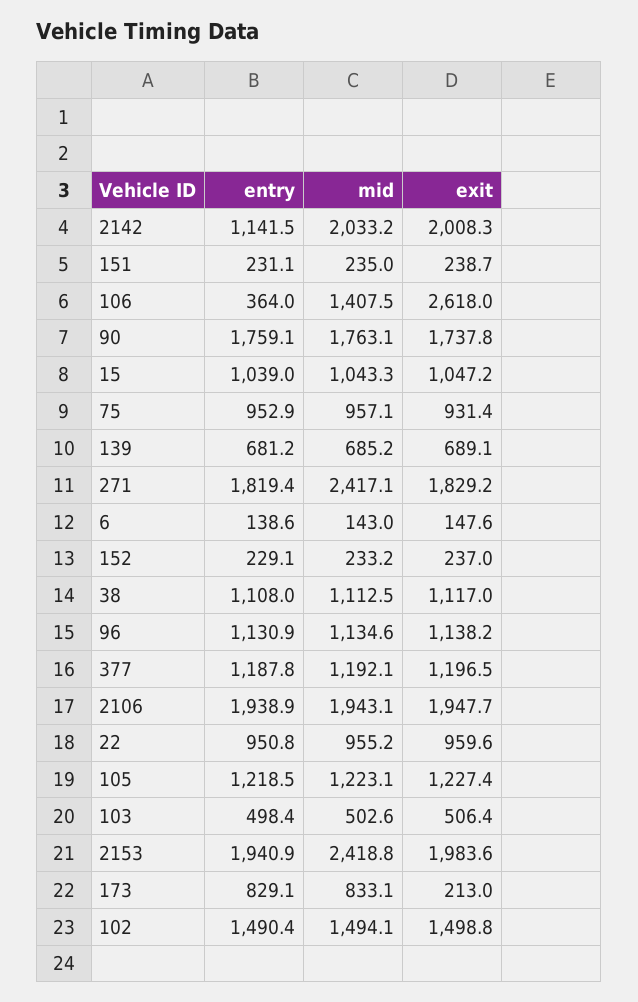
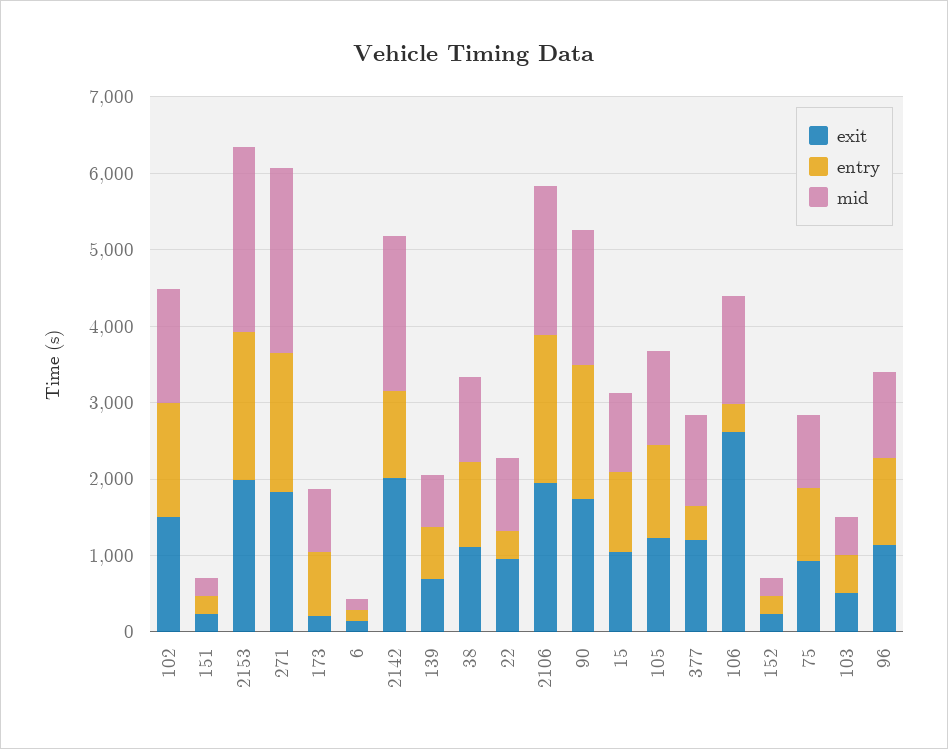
  {
    "entry": {
      "2142": 1141.5,
      "151": 231.1,
      "106": 364,
      "90": 1759.1,
      "15": 1039,
      "75": 952.9,
      "139": 681.2,
      "271": 1819.4,
      "6": 138.6,
      "152": 229.1,
      "38": 1108,
      "96": 1130.9,
-     "377": 1187.8,
+     "377": 400,
      "2106": 1938.9,
-     "22": 950.8,
+     "22": 400,
      "105": 1218.5,
      "103": 498.4,
      "2153": 1940.9,
      "173": 829.1,
      "102": 1490.4
    },
    "mid": {
      "2142": 2033.2,
      "151": 235,
      "106": 1407.5,
      "90": 1763.1,
      "15": 1043.3,
      "75": 957.1,
      "139": 685.2,
      "271": 2417.1,
      "6": 143,
      "152": 233.2,
      "38": 1112.5,
      "96": 1134.6,
      "377": 1192.1,
      "2106": 1943.1,
      "22": 955.2,
      "105": 1223.1,
      "103": 502.6,
      "2153": 2418.8,
      "173": 833.1,
      "102": 1494.1
    },
    "exit": {
      "2142": 2008.3,
      "151": 238.7,
      "106": 2618,
      "90": 1737.8,
      "15": 1047.2,
      "75": 931.4,
      "139": 689.1,
      "271": 1829.2,
      "6": 147.6,
      "152": 237,
      "38": 1117,
      "96": 1138.2,
      "377": 1196.5,
      "2106": 1947.7,
      "22": 959.6,
      "105": 1227.4,
      "103": 506.4,
      "2153": 1983.6,
      "173": 213,
      "102": 1498.8
    }
  }

